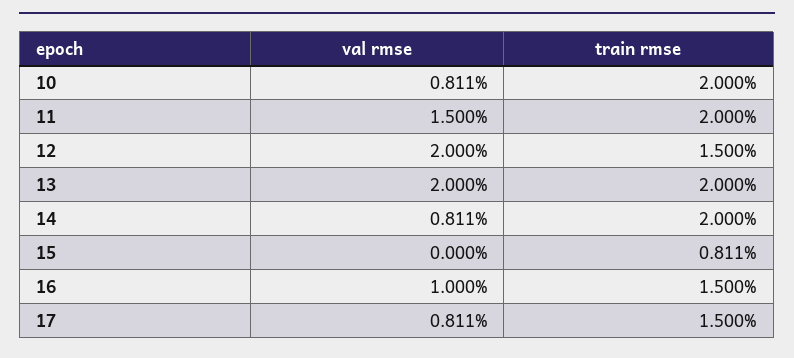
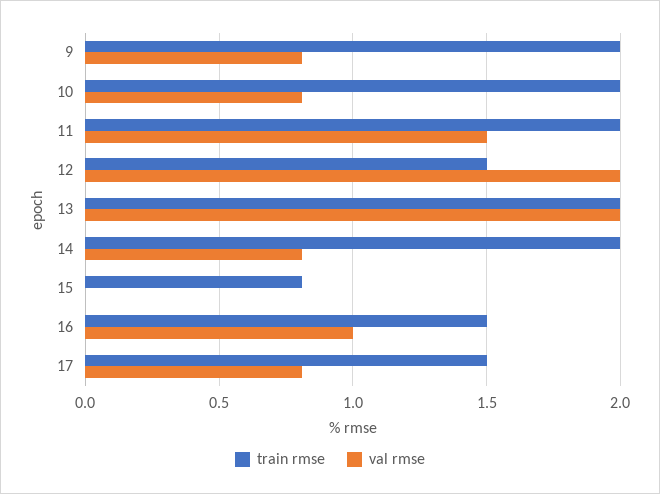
  {
    "val rmse": {
      "10": 0.811,
      "11": 1.5,
      "12": 2,
      "13": 2,
      "14": 0.811,
      "15": 0,
      "16": 1,
-     "17": 0.811
+     "17": 0.811,
+     "9": 0.8
    },
    "train rmse": {
      "10": 2,
      "11": 2,
      "12": 1.5,
      "13": 2,
      "14": 2,
      "15": 0.811,
      "16": 1.5,
-     "17": 1.5
+     "17": 1.5,
+     "9": 2
    }
  }

